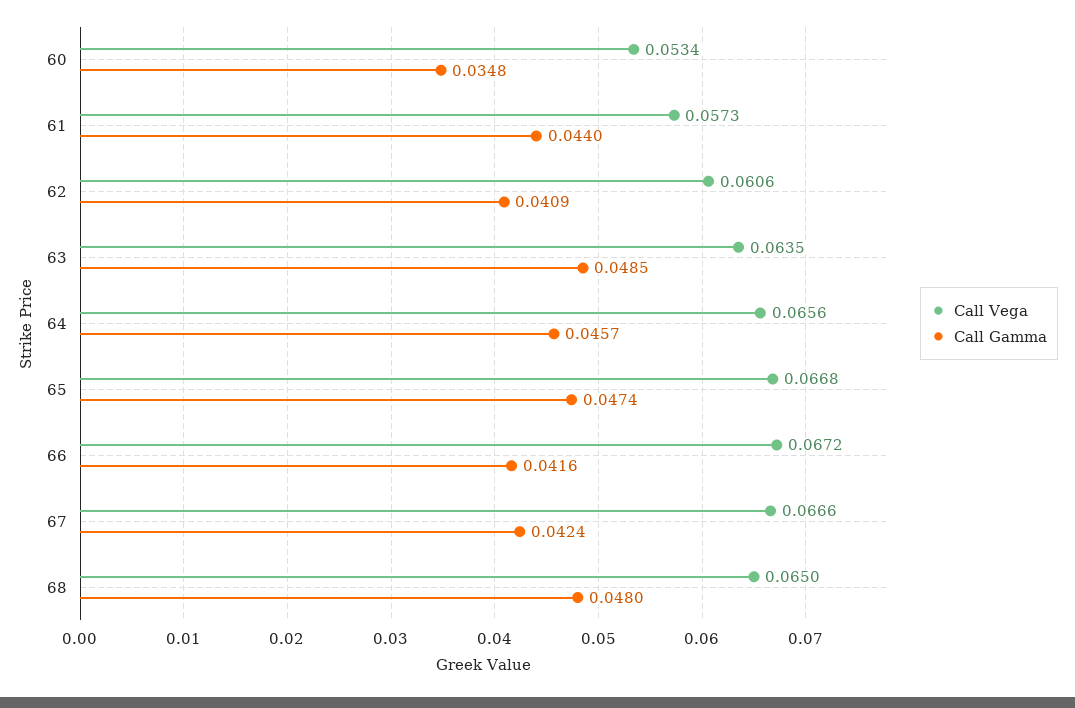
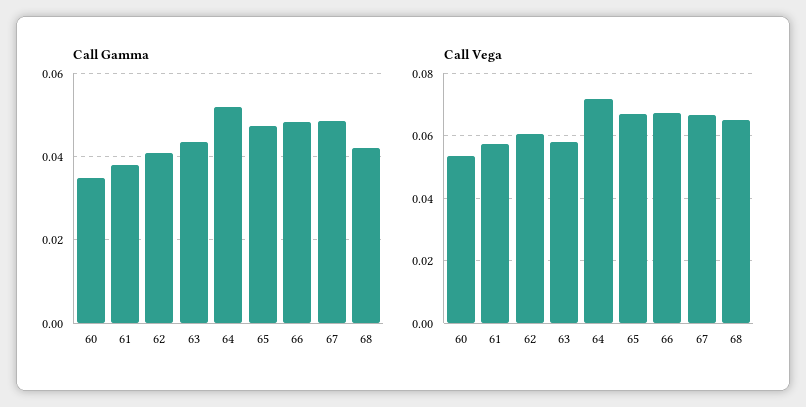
  {
    "Call Vega": {
      "60": 0.0534,
      "61": 0.0573,
      "62": 0.0606,
-     "63": 0.0635,
+     "63": 0.058,
-     "64": 0.0656,
+     "64": 0.072,
      "65": 0.0668,
      "66": 0.0672,
      "67": 0.0666,
      "68": 0.065
    },
    "Call Gamma": {
      "60": 0.0348,
-     "61": 0.044,
+     "61": 0.038,
      "62": 0.0409,
-     "63": 0.0485,
+     "63": 0.044,
-     "64": 0.0457,
+     "64": 0.052,
      "65": 0.0474,
-     "66": 0.0416,
+     "66": 0.048,
-     "67": 0.0424,
+     "67": 0.048,
-     "68": 0.048
+     "68": 0.042
    }
  }

